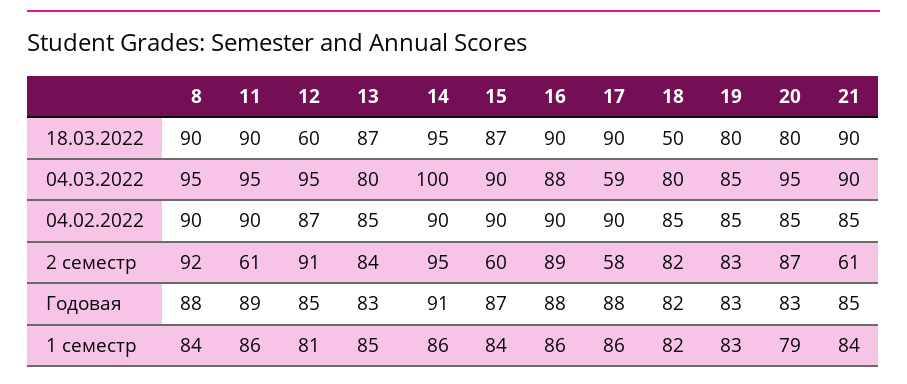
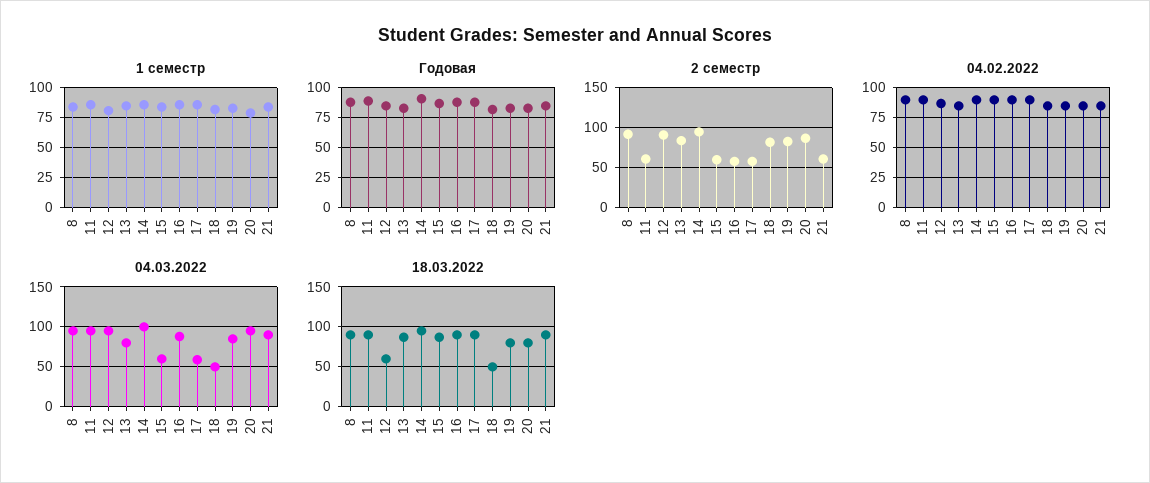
  {
    "18.03.2022": {
      "8": 90,
      "11": 90,
      "12": 60,
      "13": 87,
      "14": 95,
      "15": 87,
      "16": 90,
      "17": 90,
      "18": 50,
      "19": 80,
      "20": 80,
      "21": 90
    },
    "04.03.2022": {
      "8": 95,
      "11": 95,
      "12": 95,
      "13": 80,
      "14": 100,
-     "15": 90,
+     "15": 60,
      "16": 88,
      "17": 59,
-     "18": 80,
+     "18": 50,
      "19": 85,
      "20": 95,
      "21": 90
    },
    "04.02.2022": {
      "8": 90,
      "11": 90,
      "12": 87,
      "13": 85,
      "14": 90,
      "15": 90,
      "16": 90,
      "17": 90,
      "18": 85,
      "19": 85,
      "20": 85,
      "21": 85
    },
    "2 семестр": {
      "8": 92,
      "11": 61,
      "12": 91,
      "13": 84,
      "14": 95,
      "15": 60,
-     "16": 89,
+     "16": 60,
      "17": 58,
      "18": 82,
      "19": 83,
      "20": 87,
      "21": 61
    },
    "Годовая": {
      "8": 88,
      "11": 89,
      "12": 85,
      "13": 83,
      "14": 91,
      "15": 87,
      "16": 88,
      "17": 88,
      "18": 82,
      "19": 83,
      "20": 83,
      "21": 85
    },
    "1 семестр": {
      "8": 84,
      "11": 86,
      "12": 81,
      "13": 85,
      "14": 86,
      "15": 84,
      "16": 86,
      "17": 86,
      "18": 82,
      "19": 83,
      "20": 79,
      "21": 84
    }
  }

